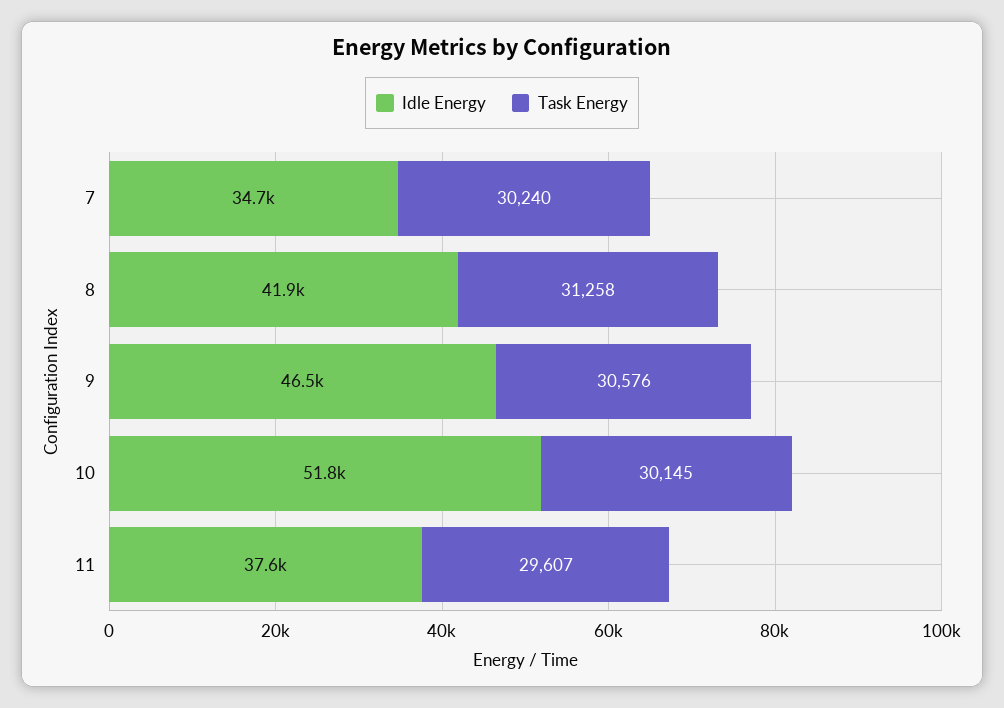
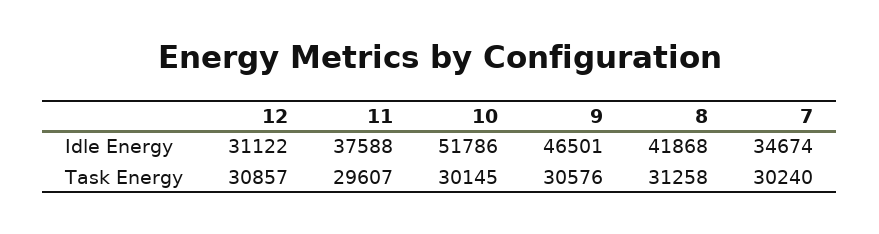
  {
    "Idle Energy": {
      "7": 34674,
      "8": 41868,
      "9": 46501,
      "10": 51786,
-     "11": 37588
+     "11": 37588,
+     "12": 31122
    },
    "Task Energy": {
      "7": 30240,
      "8": 31258,
      "9": 30576,
      "10": 30145,
-     "11": 29607
+     "11": 29607,
+     "12": 30857
    }
  }

